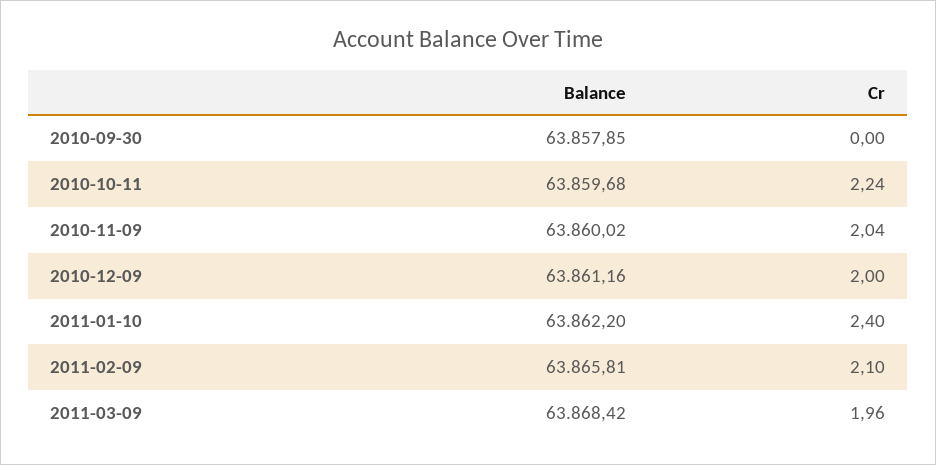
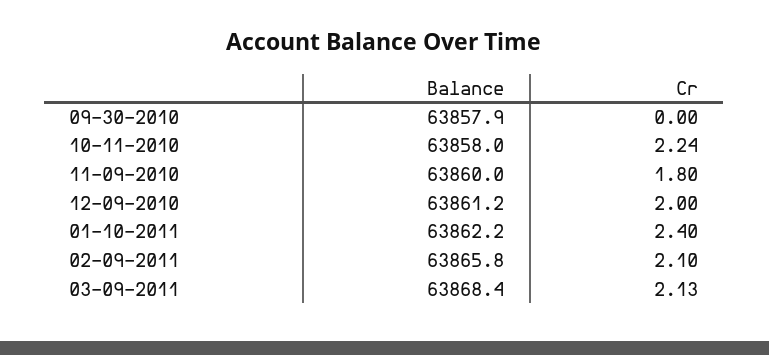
  {
    "Balance": {
      "2010-09-30": 63857.85,
-     "2010-10-11": 63859.68,
+     "2010-10-11": 63858,
      "2010-11-09": 63860.02,
      "2010-12-09": 63861.16,
      "2011-01-10": 63862.2,
      "2011-02-09": 63865.81,
      "2011-03-09": 63868.42
    },
    "Cr": {
      "2010-09-30": 0,
      "2010-10-11": 2.24,
-     "2010-11-09": 2.04,
+     "2010-11-09": 1.8,
      "2010-12-09": 2,
      "2011-01-10": 2.4,
      "2011-02-09": 2.1,
-     "2011-03-09": 1.96
+     "2011-03-09": 2.13
    }
  }

